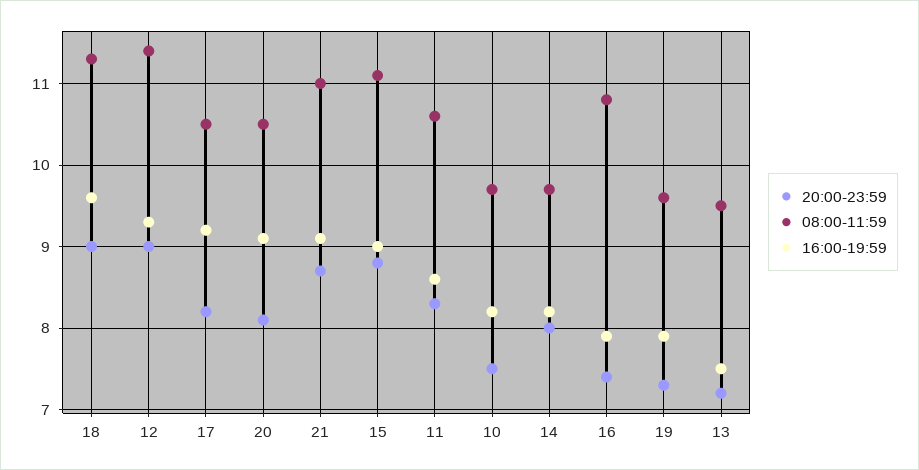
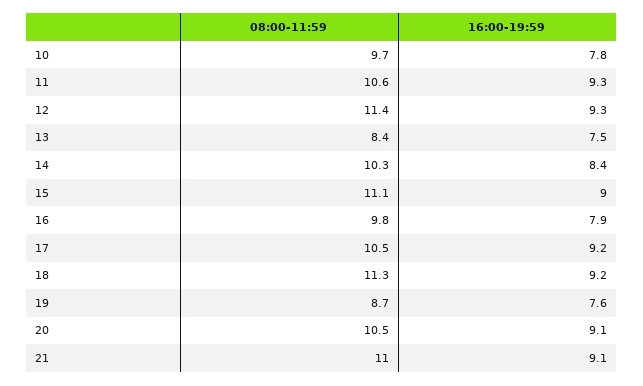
  {
-   "20:00-23:59": {
-     "18": 9,
-     "12": 9,
-     "17": 8.2,
-     "20": 8.1,
-     "21": 8.7,
-     "15": 8.8,
-     "11": 8.3,
-     "10": 7.5,
-     "14": 8,
-     "16": 7.4,
-     "19": 7.3,
-     "13": 7.2
-   },
    "08:00-11:59": {
      "18": 11.3,
      "12": 11.4,
      "17": 10.5,
      "20": 10.5,
      "21": 11,
      "15": 11.1,
      "11": 10.6,
      "10": 9.7,
-     "14": 9.7,
+     "14": 10.3,
-     "16": 10.8,
+     "16": 9.8,
-     "19": 9.6,
+     "19": 8.7,
-     "13": 9.5
+     "13": 8.4
    },
    "16:00-19:59": {
-     "18": 9.6,
+     "18": 9.2,
      "12": 9.3,
      "17": 9.2,
      "20": 9.1,
      "21": 9.1,
      "15": 9,
-     "11": 8.6,
+     "11": 9.3,
-     "10": 8.2,
+     "10": 7.8,
-     "14": 8.2,
+     "14": 8.4,
      "16": 7.9,
-     "19": 7.9,
+     "19": 7.6,
      "13": 7.5
    }
  }

